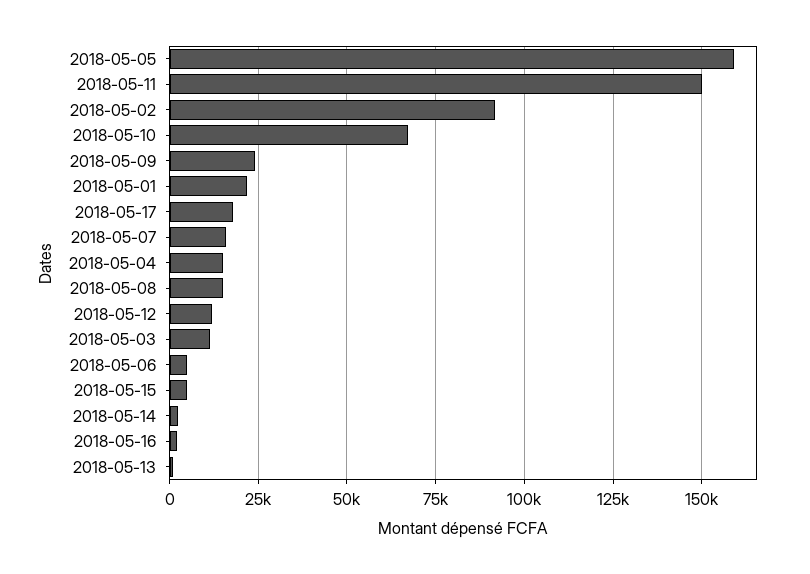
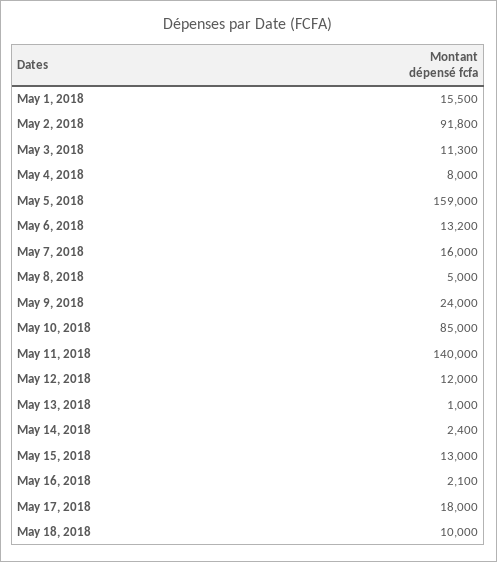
  {
    "2018-05-05": 159000,
-   "2018-05-11": 150000,
+   "2018-05-11": 140000,
    "2018-05-02": 91800,
-   "2018-05-10": 67500,
+   "2018-05-10": 85000,
    "2018-05-09": 24000,
-   "2018-05-01": 22500,
+   "2018-05-01": 15500,
    "2018-05-17": 18000,
    "2018-05-07": 16000,
-   "2018-05-04": 15000,
+   "2018-05-04": 8000,
-   "2018-05-08": 15000,
+   "2018-05-08": 5000,
    "2018-05-12": 12000,
    "2018-05-03": 11300,
-   "2018-05-06": 5000,
+   "2018-05-06": 13200,
-   "2018-05-15": 5000,
+   "2018-05-15": 13000,
    "2018-05-14": 2400,
    "2018-05-16": 2100,
-   "2018-05-13": 1000
+   "2018-05-13": 1000,
+   "May 18, 2018": 10000
  }

